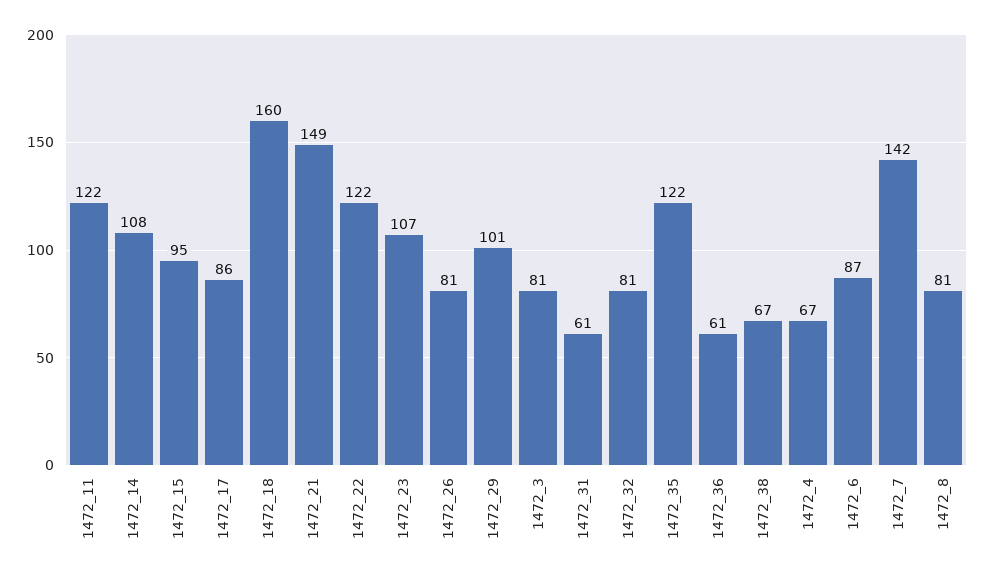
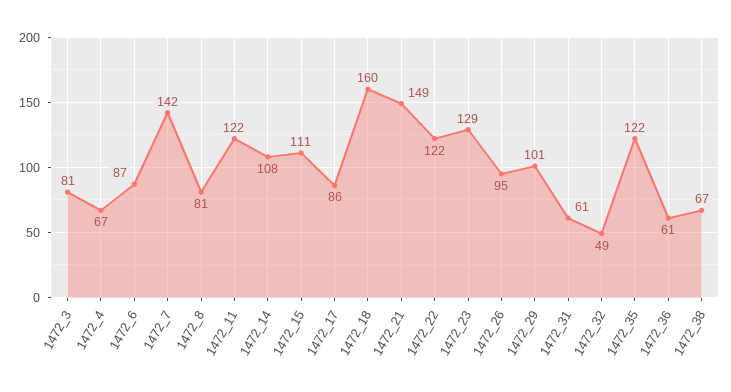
  {
    "1472_11": 122,
    "1472_14": 108,
-   "1472_15": 95,
+   "1472_15": 111,
    "1472_17": 86,
    "1472_18": 160,
    "1472_21": 149,
    "1472_22": 122,
-   "1472_23": 107,
+   "1472_23": 129,
-   "1472_26": 81,
+   "1472_26": 95,
    "1472_29": 101,
    "1472_3": 81,
    "1472_31": 61,
-   "1472_32": 81,
+   "1472_32": 49,
    "1472_35": 122,
    "1472_36": 61,
    "1472_38": 67,
    "1472_4": 67,
    "1472_6": 87,
    "1472_7": 142,
    "1472_8": 81
  }

